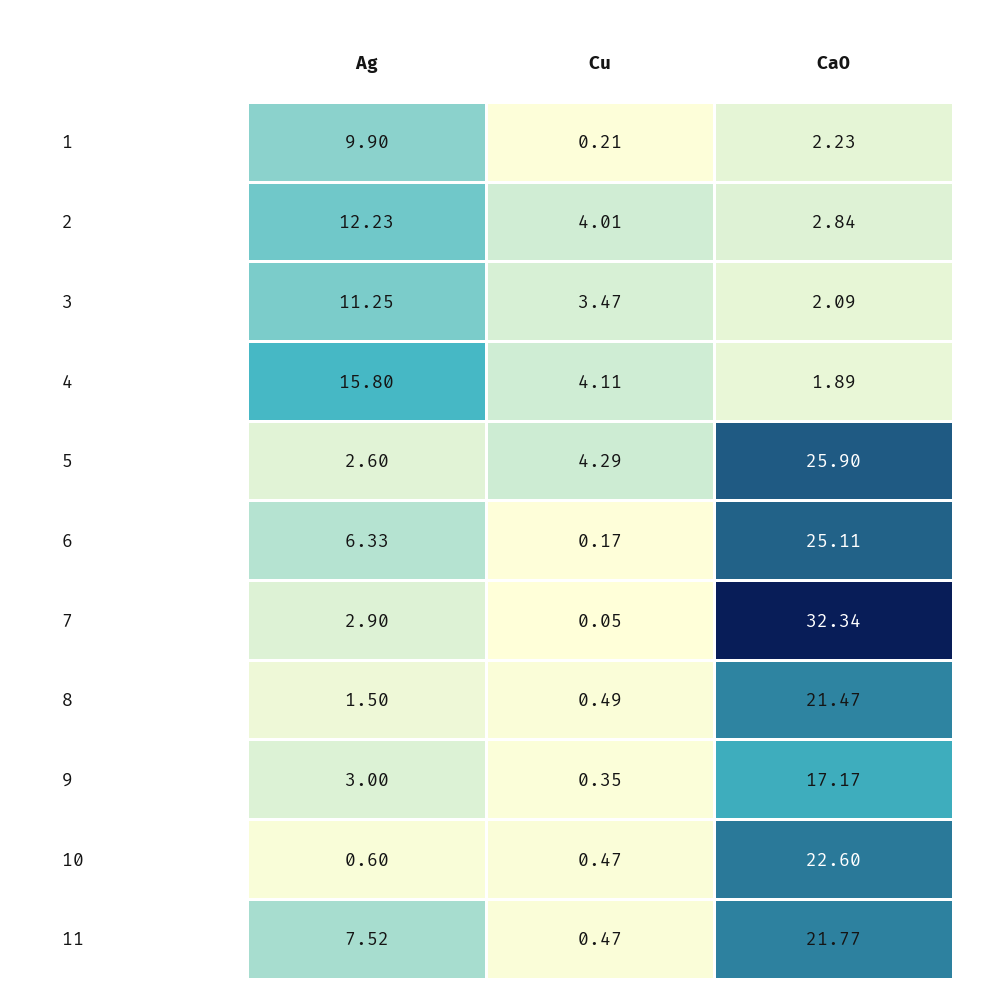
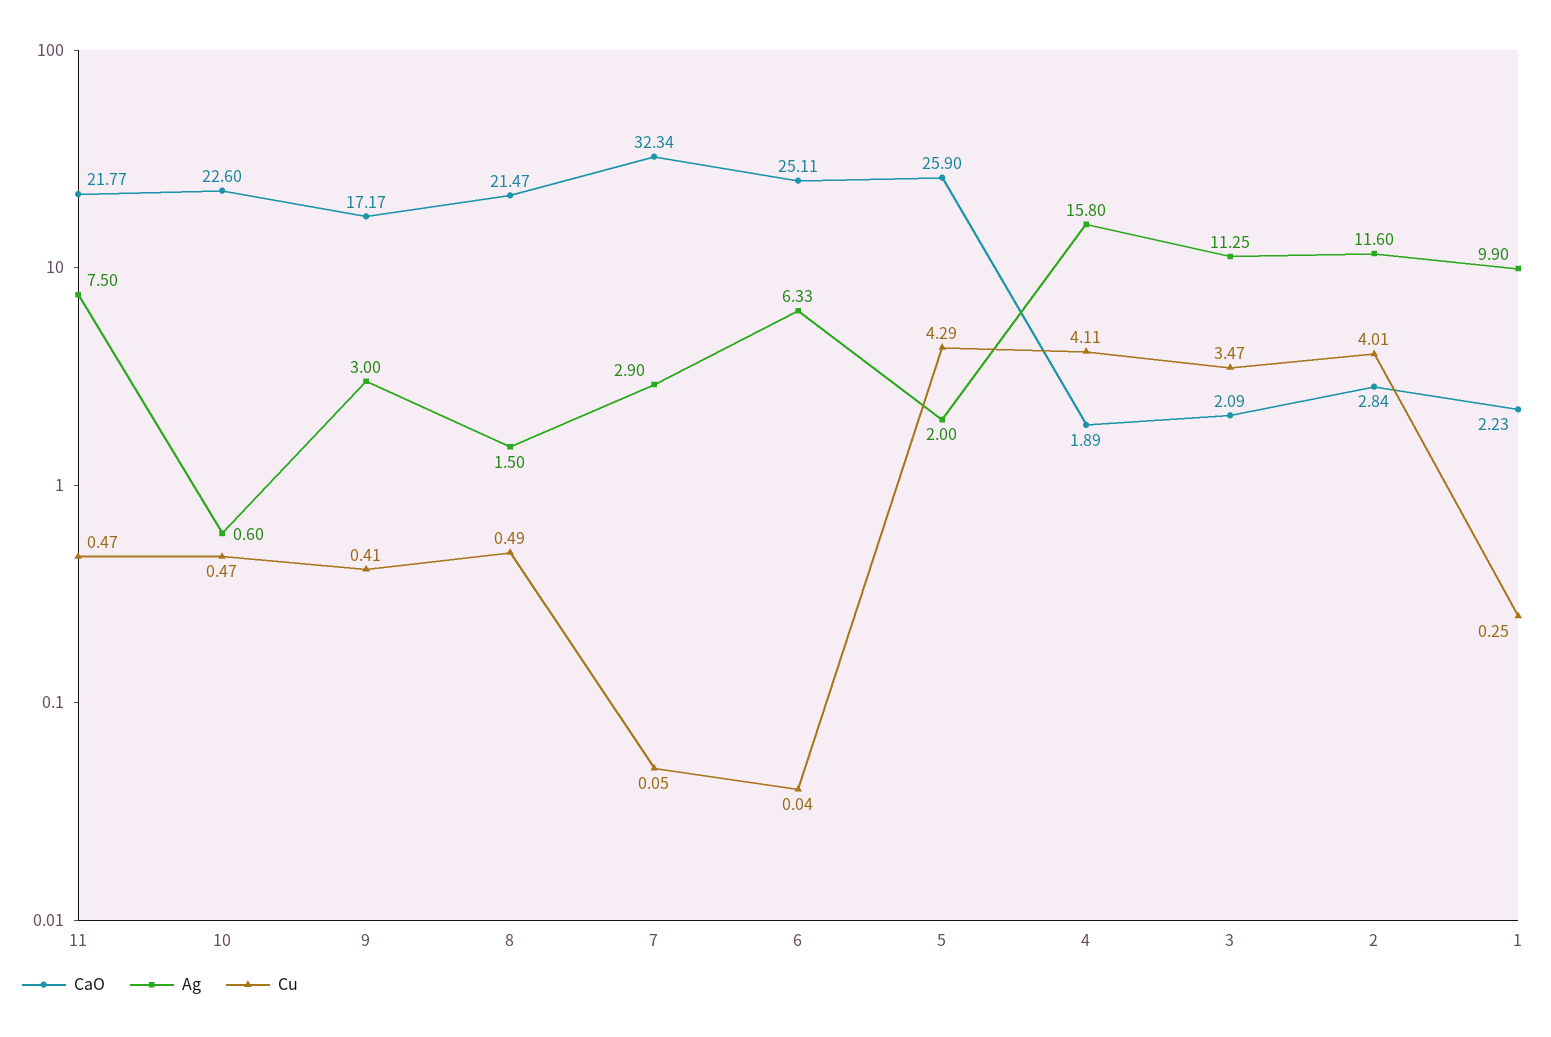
  {
    "Ag": {
      "1": 9.9,
-     "2": 12.23,
+     "2": 11.6,
      "3": 11.25,
      "4": 15.8,
-     "5": 2.6,
+     "5": 2,
      "6": 6.33,
      "7": 2.9,
      "8": 1.5,
      "9": 3,
      "10": 0.6,
-     "11": 7.52
+     "11": 7.5
    },
    "Cu": {
-     "1": 0.21,
+     "1": 0.25,
      "2": 4.01,
      "3": 3.47,
      "4": 4.11,
      "5": 4.29,
-     "6": 0.17,
+     "6": 0.04,
      "7": 0.05,
      "8": 0.49,
-     "9": 0.35,
+     "9": 0.41,
      "10": 0.47,
      "11": 0.47
    },
    "CaO": {
      "1": 2.23,
      "2": 2.84,
      "3": 2.09,
      "4": 1.89,
      "5": 25.9,
      "6": 25.11,
      "7": 32.34,
      "8": 21.47,
      "9": 17.17,
      "10": 22.6,
      "11": 21.77
    }
  }

